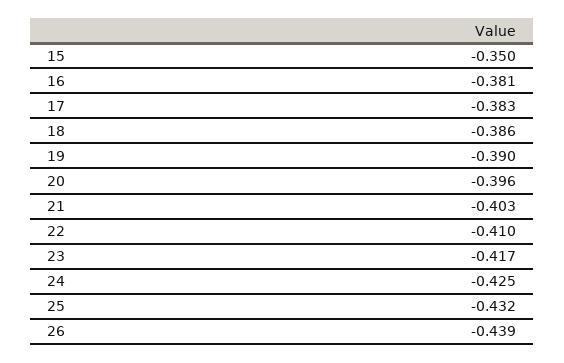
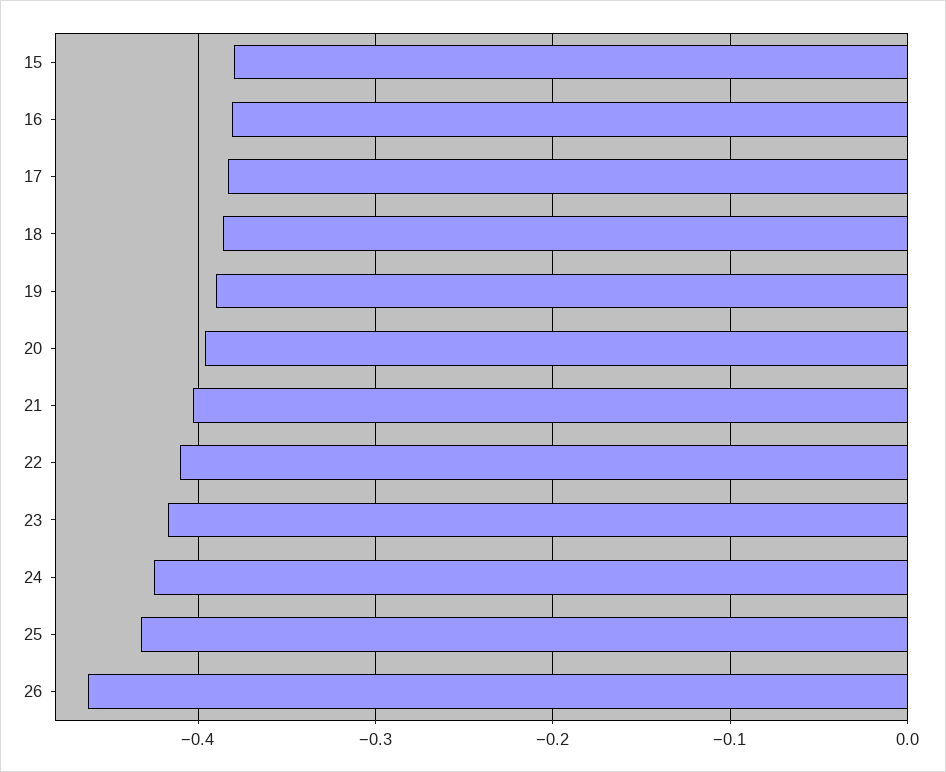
  {
-   "15": -0.35,
+   "15": -0.38,
    "16": -0.381,
    "17": -0.383,
    "18": -0.386,
    "19": -0.39,
    "20": -0.396,
    "21": -0.403,
    "22": -0.41,
    "23": -0.417,
    "24": -0.425,
    "25": -0.432,
-   "26": -0.439
+   "26": -0.46
  }

